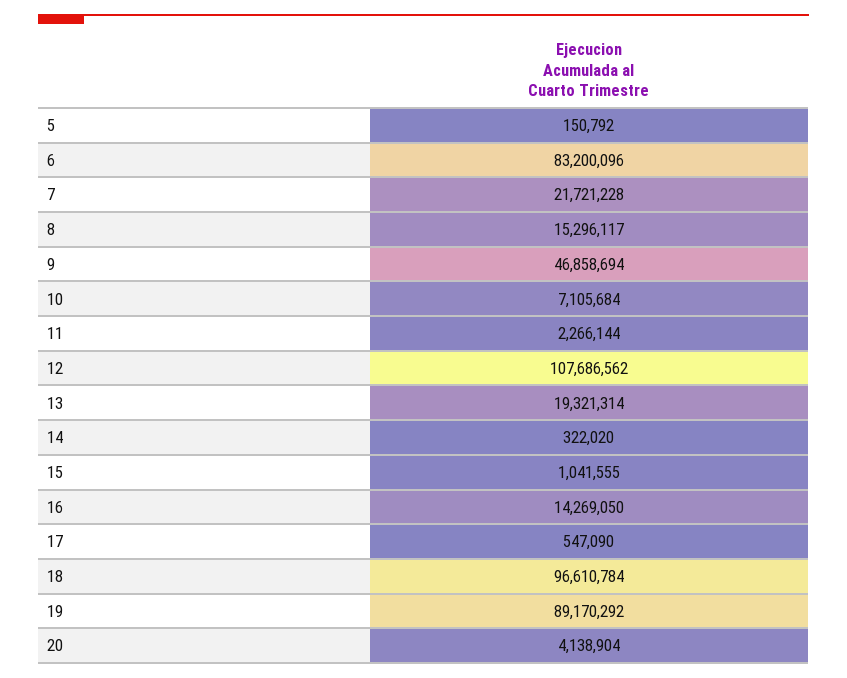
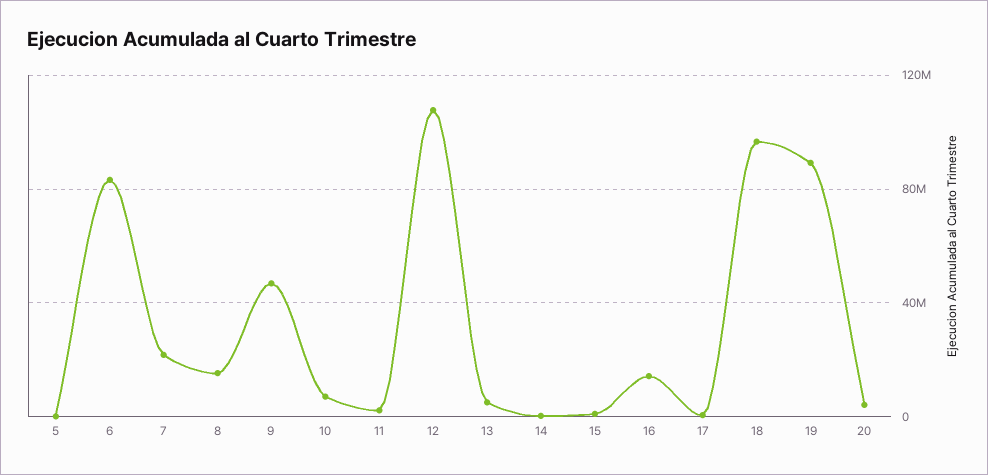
  {
    "5": 150792,
    "6": 83200096,
    "7": 21721228,
    "8": 15296117,
    "9": 46858694,
    "10": 7105684,
    "11": 2266144,
    "12": 107686562,
-   "13": 19321314,
+   "13": 5000000,
    "14": 322020,
    "15": 1041555,
    "16": 14269050,
    "17": 547090,
    "18": 96610784,
    "19": 89170292,
    "20": 4138904
  }

